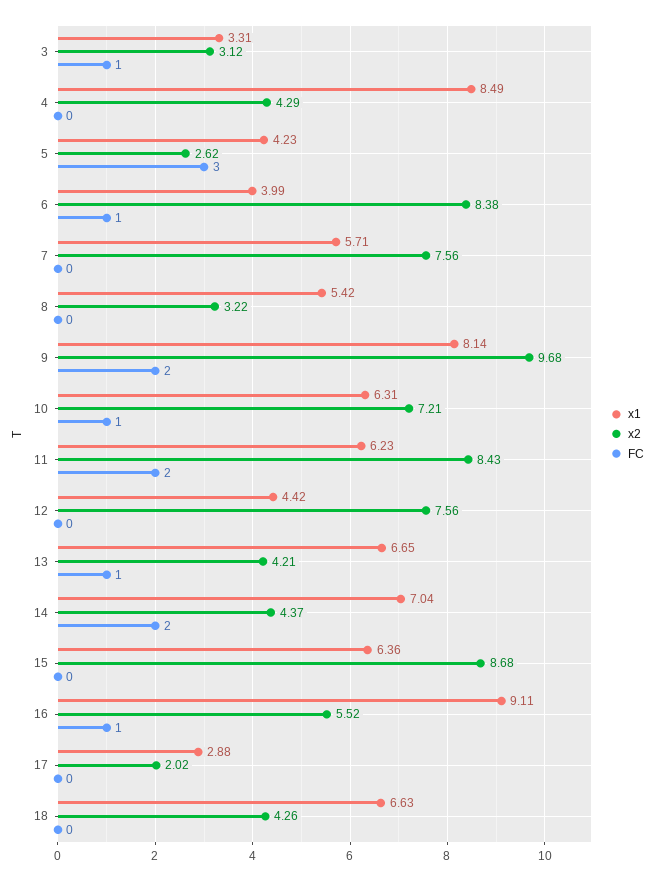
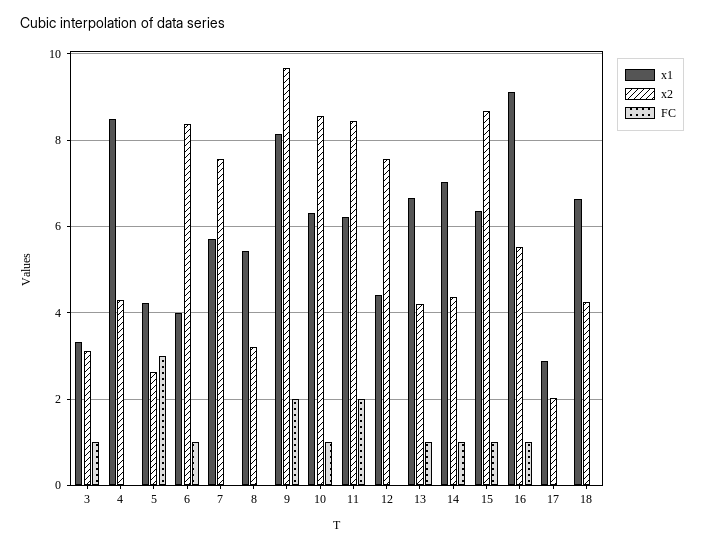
  {
    "x1": {
      "3": 3.31,
      "4": 8.49,
      "5": 4.23,
      "6": 3.99,
      "7": 5.71,
      "8": 5.42,
      "9": 8.14,
      "10": 6.31,
      "11": 6.23,
      "12": 4.42,
      "13": 6.65,
      "14": 7.04,
      "15": 6.36,
      "16": 9.11,
      "17": 2.88,
      "18": 6.63
    },
    "x2": {
      "3": 3.12,
      "4": 4.29,
      "5": 2.62,
      "6": 8.38,
      "7": 7.56,
      "8": 3.22,
      "9": 9.68,
-     "10": 7.21,
+     "10": 8.6,
      "11": 8.43,
      "12": 7.56,
      "13": 4.21,
      "14": 4.37,
      "15": 8.68,
      "16": 5.52,
      "17": 2.02,
      "18": 4.26
    },
    "FC": {
      "3": 1,
      "4": 0,
      "5": 3,
      "6": 1,
      "7": 0,
      "8": 0,
      "9": 2,
      "10": 1,
      "11": 2,
      "12": 0,
      "13": 1,
-     "14": 2,
+     "14": 1,
-     "15": 0,
+     "15": 1,
      "16": 1,
      "17": 0,
      "18": 0
    }
  }

